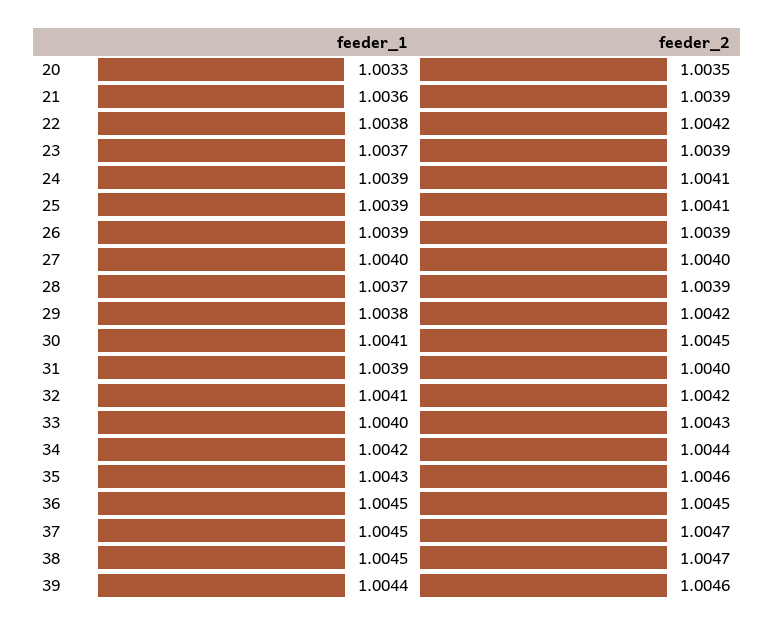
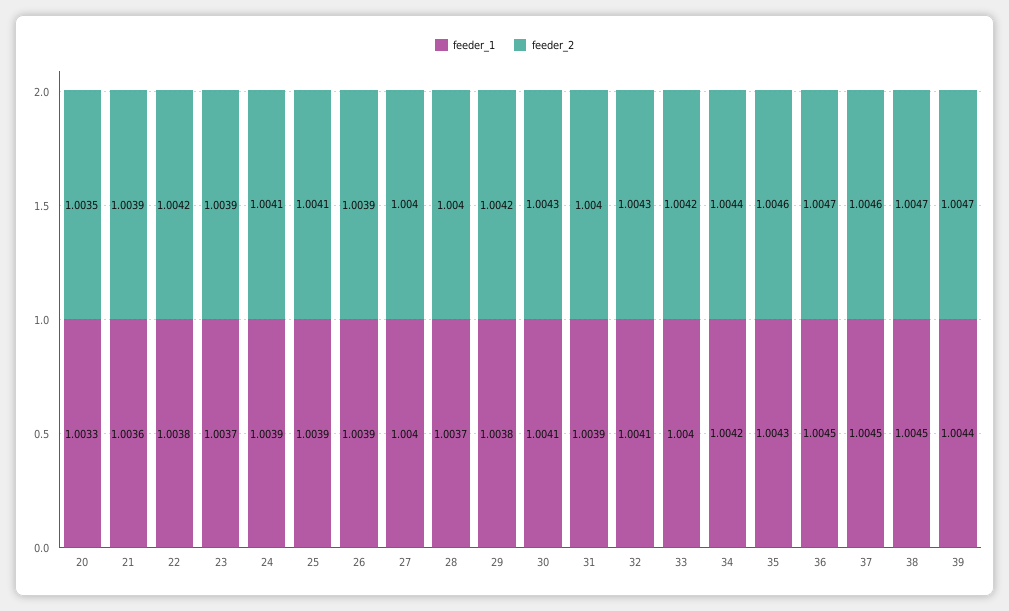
  {
    "feeder_1": {
      "20": 1.0033,
      "21": 1.0036,
      "22": 1.0038,
      "23": 1.0037,
      "24": 1.0039,
      "25": 1.0039,
      "26": 1.0039,
      "27": 1.004,
      "28": 1.0037,
      "29": 1.0038,
      "30": 1.0041,
      "31": 1.0039,
      "32": 1.0041,
      "33": 1.004,
      "34": 1.0042,
      "35": 1.0043,
      "36": 1.0045,
      "37": 1.0045,
      "38": 1.0045,
      "39": 1.0044
    },
    "feeder_2": {
      "20": 1.0035,
      "21": 1.0039,
      "22": 1.0042,
      "23": 1.0039,
      "24": 1.0041,
      "25": 1.0041,
      "26": 1.0039,
      "27": 1.004,
-     "28": 1.0039,
+     "28": 1.004,
      "29": 1.0042,
-     "30": 1.0045,
+     "30": 1.0043,
      "31": 1.004,
-     "32": 1.0042,
+     "32": 1.0043,
-     "33": 1.0043,
+     "33": 1.0042,
      "34": 1.0044,
      "35": 1.0046,
-     "36": 1.0045,
+     "36": 1.0047,
-     "37": 1.0047,
+     "37": 1.0046,
      "38": 1.0047,
-     "39": 1.0046
+     "39": 1.0047
    }
  }

